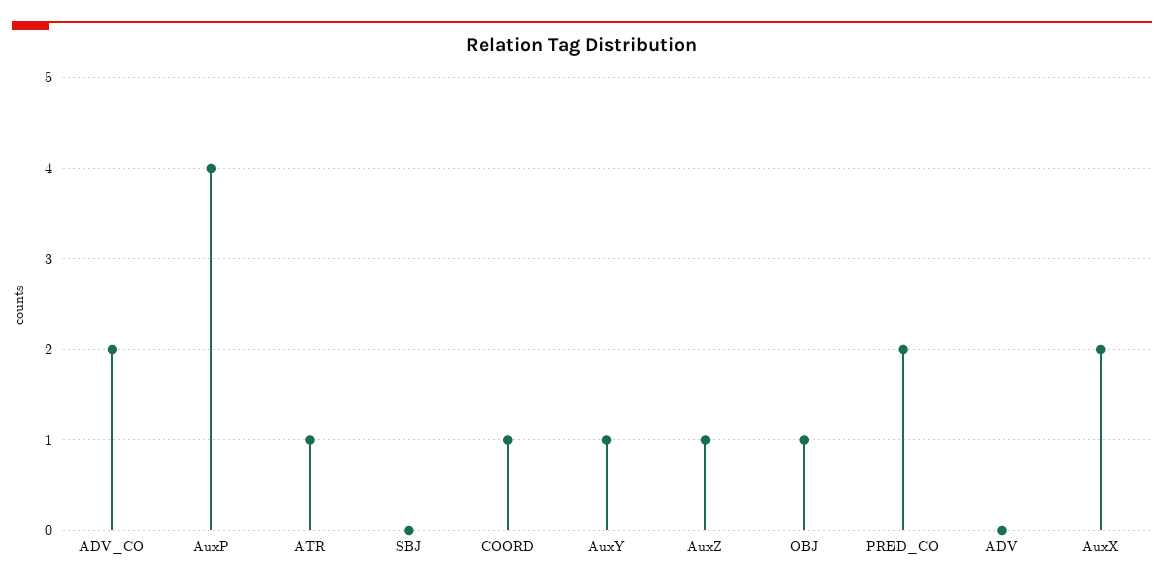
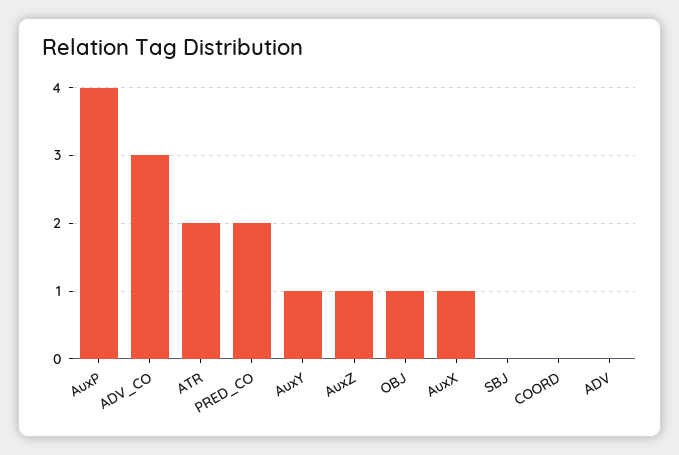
  {
-   "ADV_CO": 2,
+   "ADV_CO": 3,
    "AuxP": 4,
-   "ATR": 1,
+   "ATR": 2,
    "SBJ": 0,
-   "COORD": 1,
+   "COORD": 0,
    "AuxY": 1,
    "AuxZ": 1,
    "OBJ": 1,
    "PRED_CO": 2,
    "ADV": 0,
-   "AuxX": 2
+   "AuxX": 1
  }

